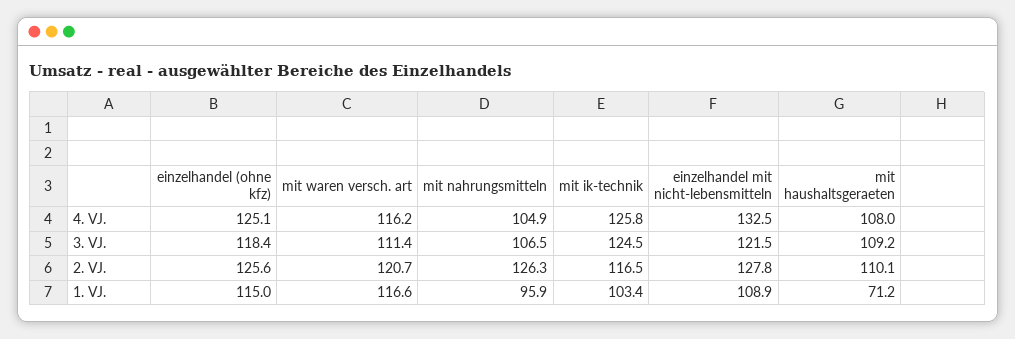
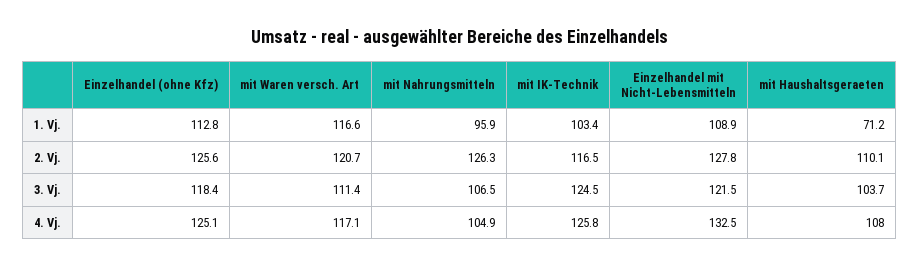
  {
    "einzelhandel (ohne kfz)": {
      "4. VJ.": 125.1,
      "3. VJ.": 118.4,
      "2. VJ.": 125.6,
-     "1. VJ.": 115
+     "1. VJ.": 112.8
    },
    "mit waren versch. art": {
-     "4. VJ.": 116.2,
+     "4. VJ.": 117.1,
      "3. VJ.": 111.4,
      "2. VJ.": 120.7,
      "1. VJ.": 116.6
    },
    "mit nahrungsmitteln": {
      "4. VJ.": 104.9,
      "3. VJ.": 106.5,
      "2. VJ.": 126.3,
      "1. VJ.": 95.9
    },
    "mit ik-technik": {
      "4. VJ.": 125.8,
      "3. VJ.": 124.5,
      "2. VJ.": 116.5,
      "1. VJ.": 103.4
    },
    "einzelhandel mit nicht-lebensmitteln": {
      "4. VJ.": 132.5,
      "3. VJ.": 121.5,
      "2. VJ.": 127.8,
      "1. VJ.": 108.9
    },
    "mit haushaltsgeraeten": {
      "4. VJ.": 108,
-     "3. VJ.": 109.2,
+     "3. VJ.": 103.7,
      "2. VJ.": 110.1,
      "1. VJ.": 71.2
    }
  }

